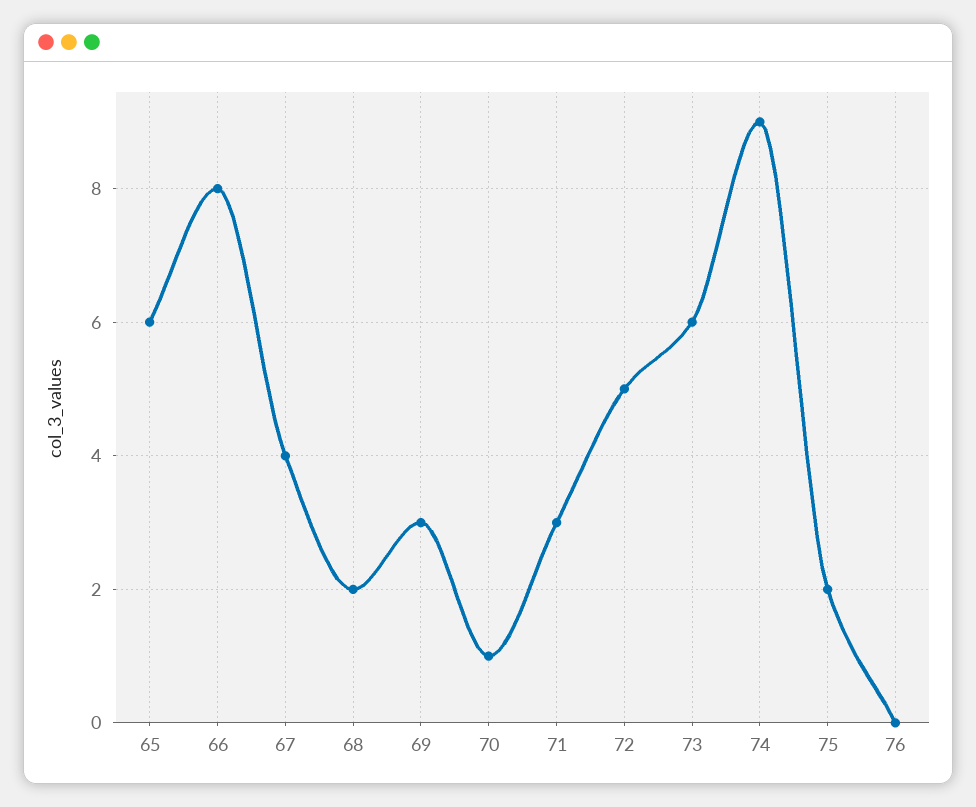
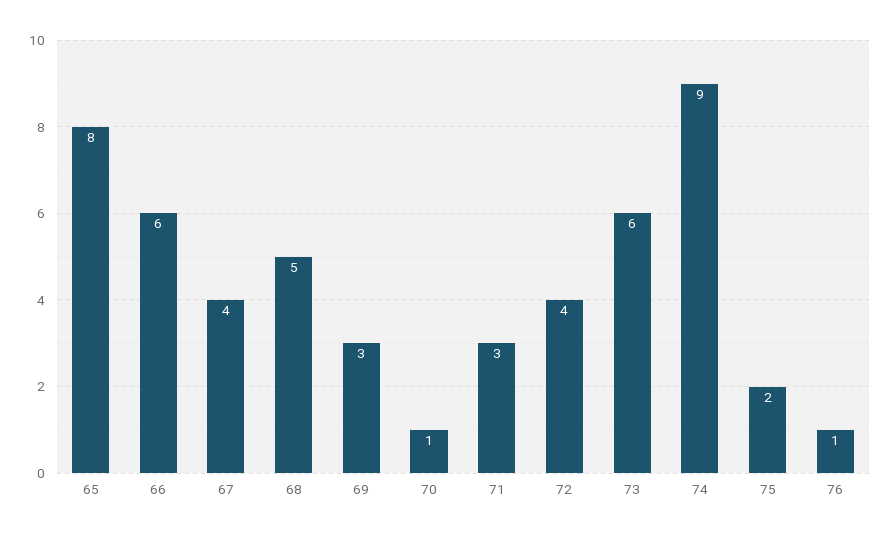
  {
-   "65": 6,
+   "65": 8,
-   "66": 8,
+   "66": 6,
    "67": 4,
-   "68": 2,
+   "68": 5,
    "69": 3,
    "70": 1,
    "71": 3,
-   "72": 5,
+   "72": 4,
    "73": 6,
    "74": 9,
    "75": 2,
-   "76": 0
+   "76": 1
  }

